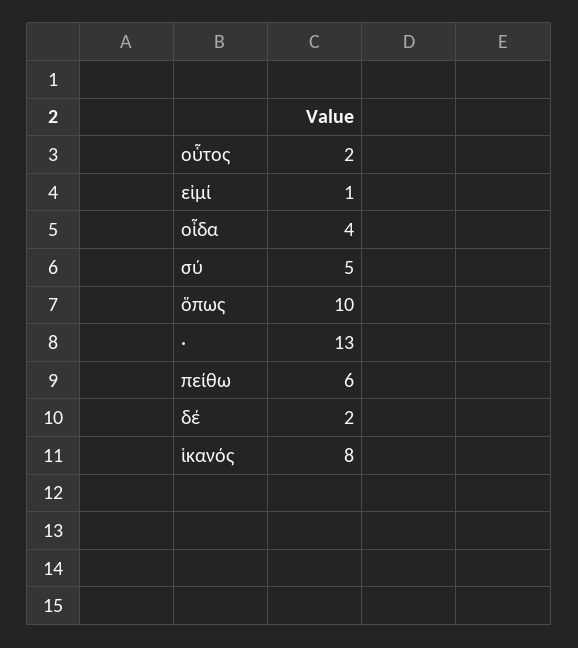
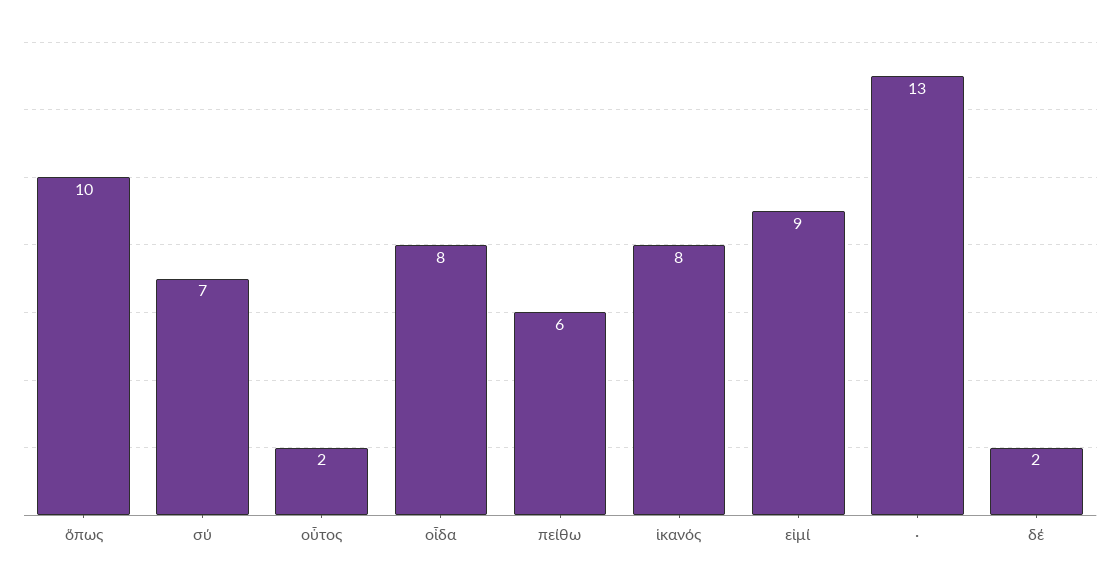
  {
    "οὗτος": 2,
-   "εἰμί": 1,
+   "εἰμί": 9,
-   "οἶδα": 4,
+   "οἶδα": 8,
-   "σύ": 5,
+   "σύ": 7,
    "ὅπως": 10,
    "·": 13,
    "πείθω": 6,
    "δέ": 2,
    "ἱκανός": 8
  }

